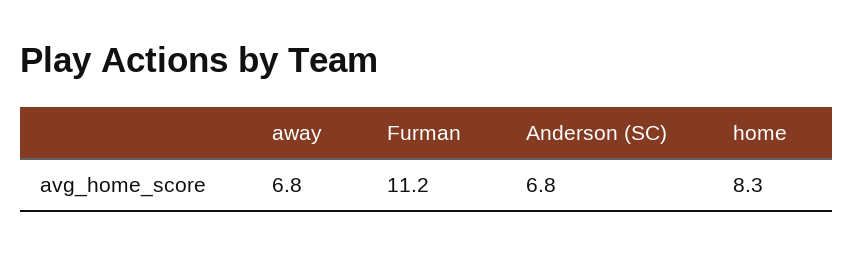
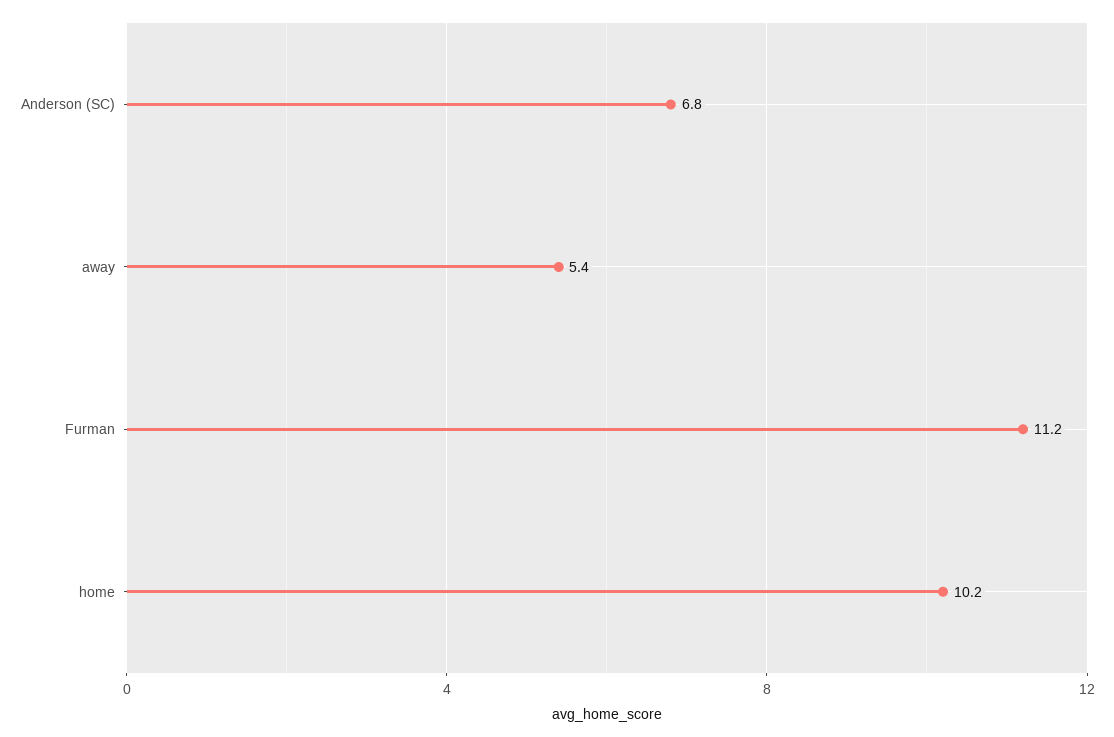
  {
-   "away": 6.8,
+   "away": 5.4,
    "Furman": 11.2,
    "Anderson (SC)": 6.8,
-   "home": 8.3
+   "home": 10.2
  }

